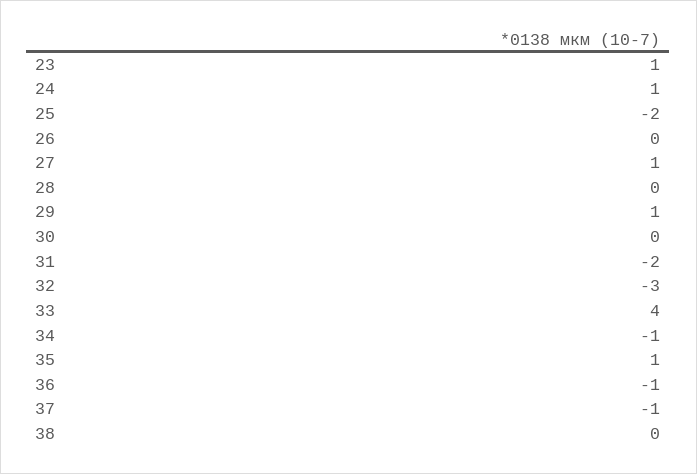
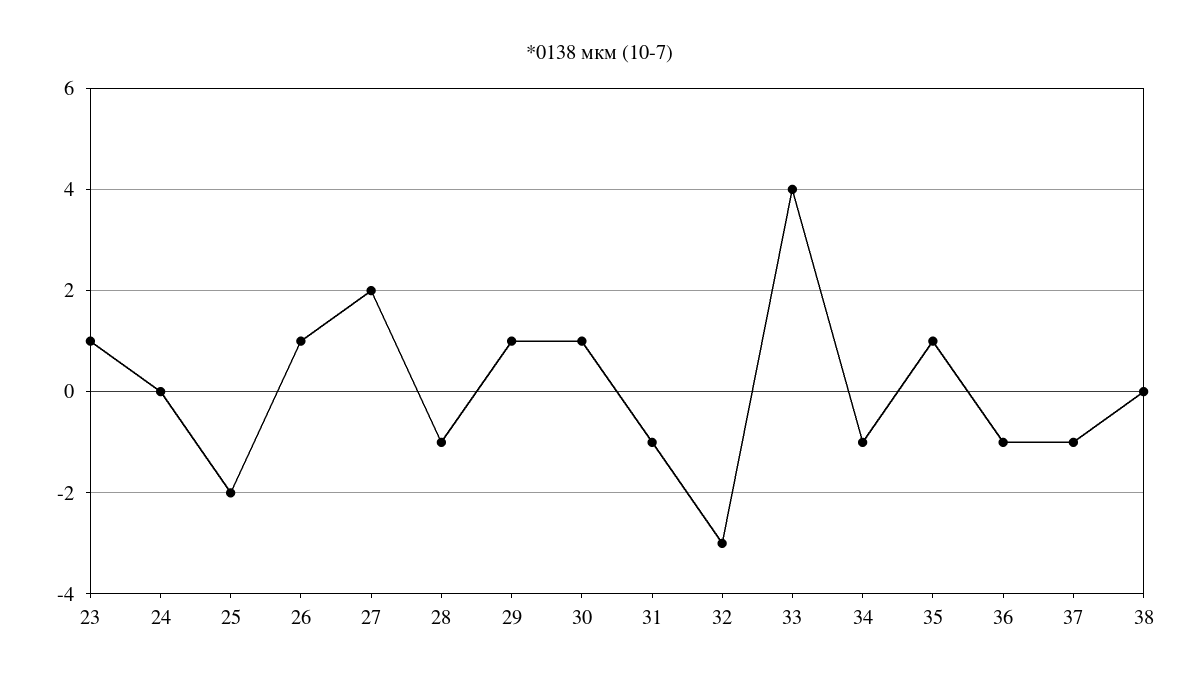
  {
    "23": 1,
-   "24": 1,
+   "24": 0,
    "25": -2,
-   "26": 0,
+   "26": 1,
-   "27": 1,
+   "27": 2,
-   "28": 0,
+   "28": -1,
    "29": 1,
-   "30": 0,
+   "30": 1,
-   "31": -2,
+   "31": -1,
    "32": -3,
    "33": 4,
    "34": -1,
    "35": 1,
    "36": -1,
    "37": -1,
    "38": 0
  }

